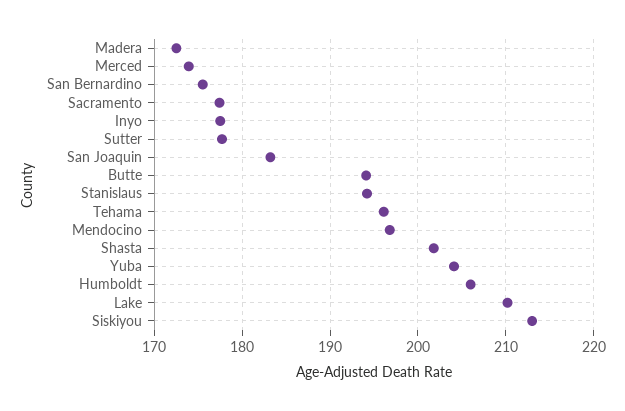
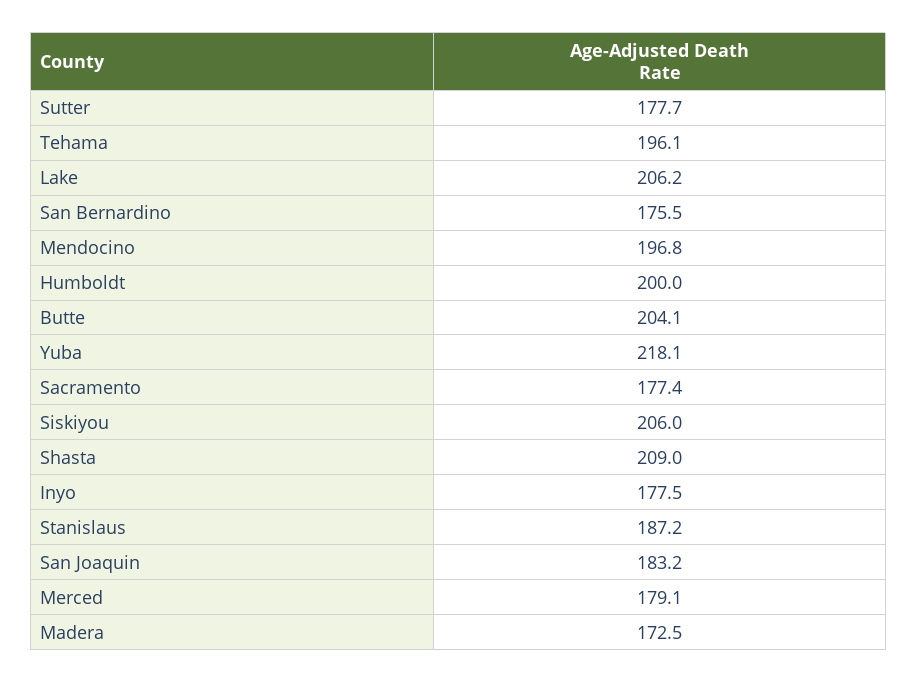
  {
    "Madera": 172.5,
-   "Merced": 174,
+   "Merced": 179.1,
    "San Bernardino": 175.5,
    "Sacramento": 177.4,
    "Inyo": 177.5,
    "Sutter": 177.7,
    "San Joaquin": 183.2,
-   "Butte": 194,
+   "Butte": 204.1,
-   "Stanislaus": 194,
+   "Stanislaus": 187.2,
    "Tehama": 196.1,
    "Mendocino": 196.8,
-   "Shasta": 202,
+   "Shasta": 209,
-   "Yuba": 204,
+   "Yuba": 218.1,
-   "Humboldt": 206,
+   "Humboldt": 200,
-   "Lake": 210,
+   "Lake": 206.2,
-   "Siskiyou": 213
+   "Siskiyou": 206
  }

